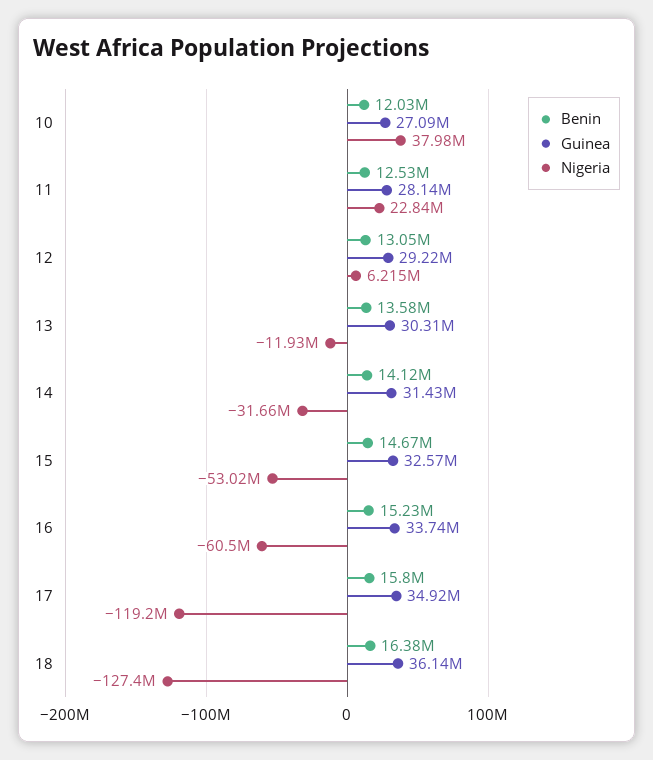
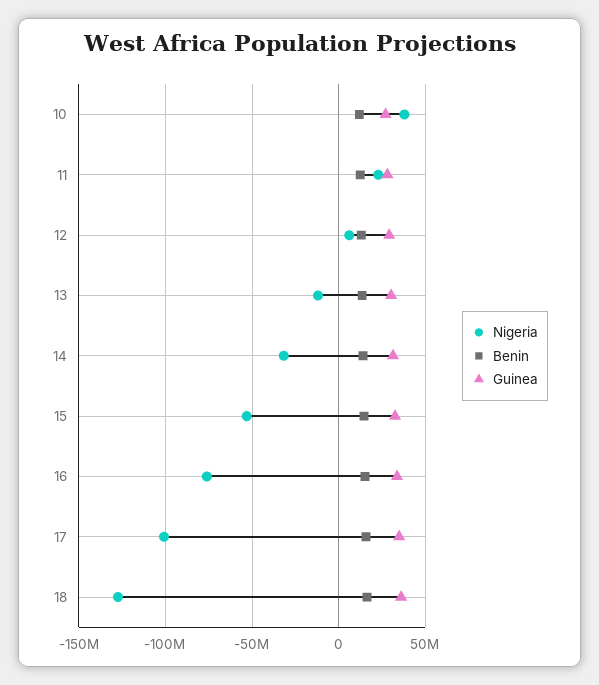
  {
    "Benin": {
      "10": 12030000,
      "11": 12530000,
      "12": 13050000,
      "13": 13580000,
      "14": 14120000,
      "15": 14670000,
      "16": 15230000,
      "17": 15800000,
      "18": 16380000
    },
    "Guinea": {
      "10": 27090000,
      "11": 28140000,
      "12": 29220000,
      "13": 30310000,
      "14": 31430000,
      "15": 32570000,
      "16": 33740000,
      "17": 34920000,
      "18": 36140000
    },
    "Nigeria": {
      "10": 37980000,
      "11": 22840000,
      "12": 6215000,
      "13": -11930000,
      "14": -31660000,
      "15": -53020000,
-     "16": -60500000,
+     "16": -75000000,
-     "17": -119200000,
+     "17": -100000000,
      "18": -127400000
    }
  }

